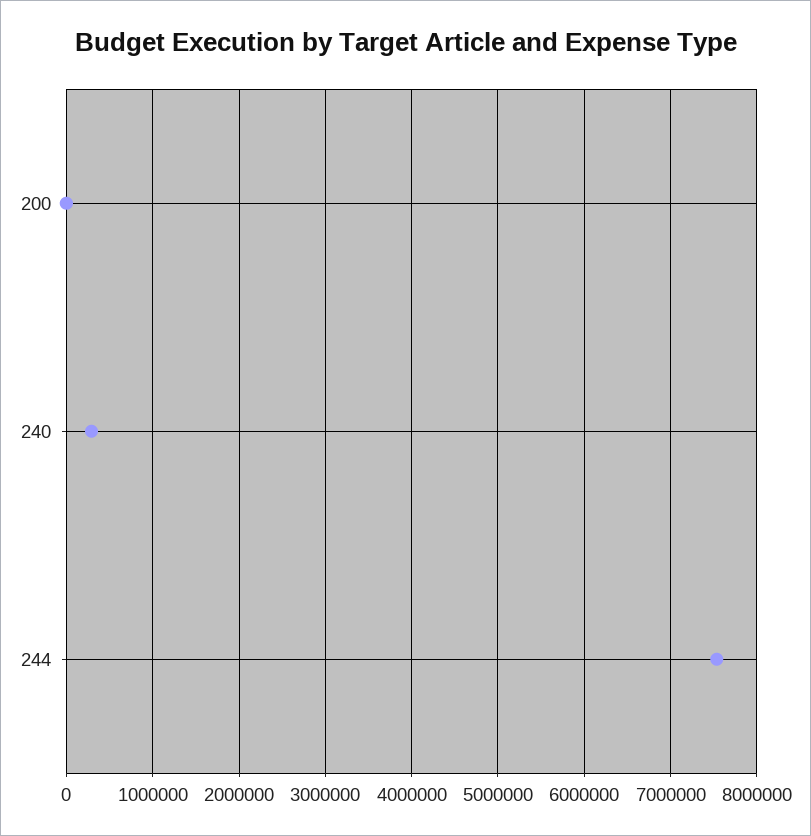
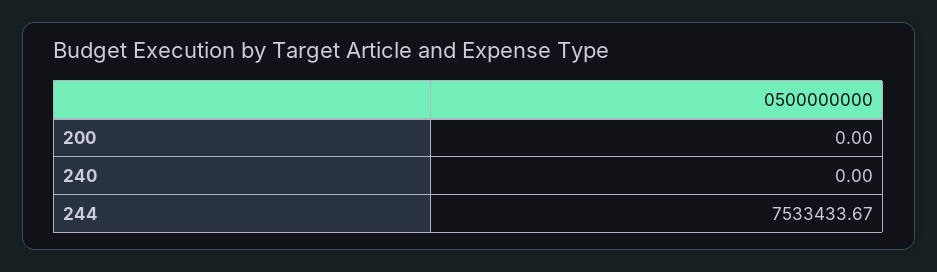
  {
    "200": 0,
-   "240": 300000,
+   "240": 0,
    "244": 7533433.67
  }

